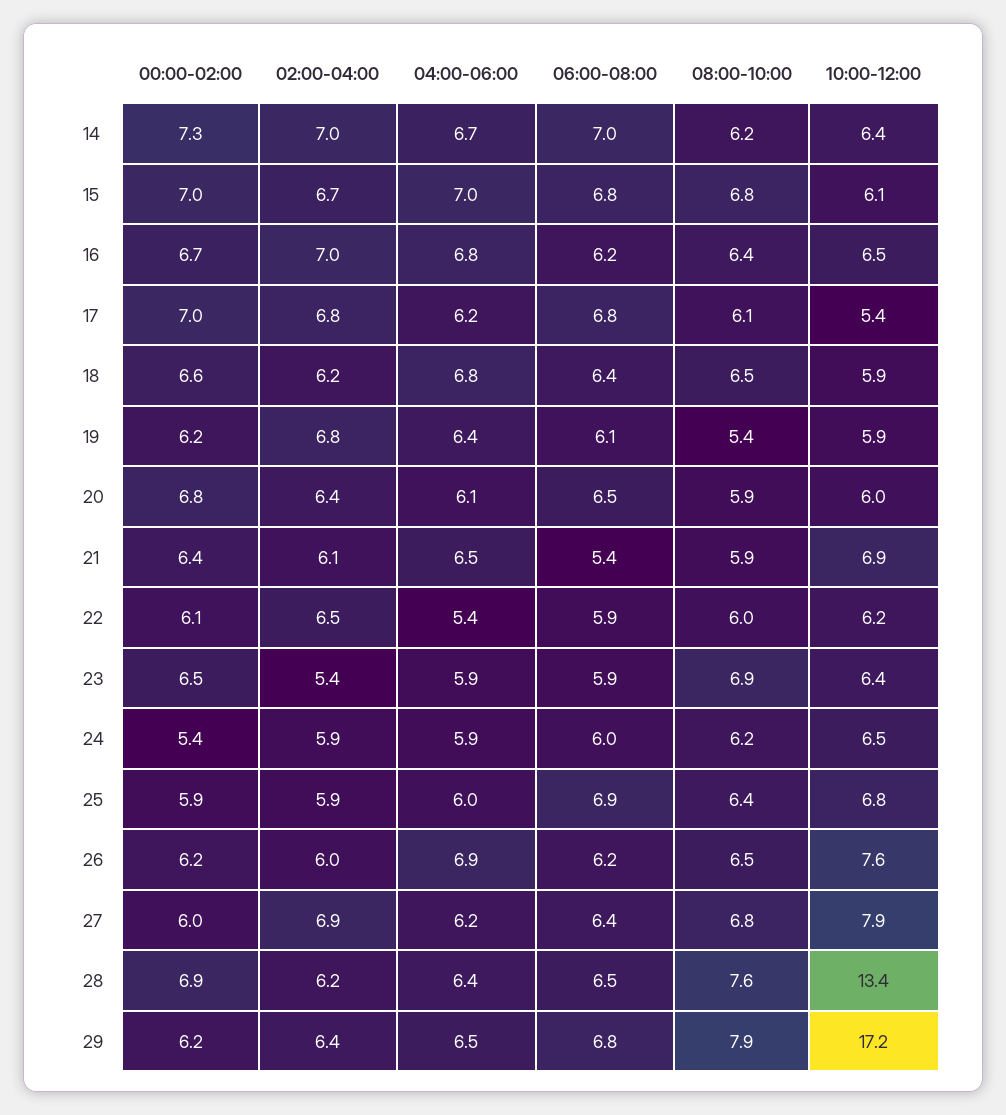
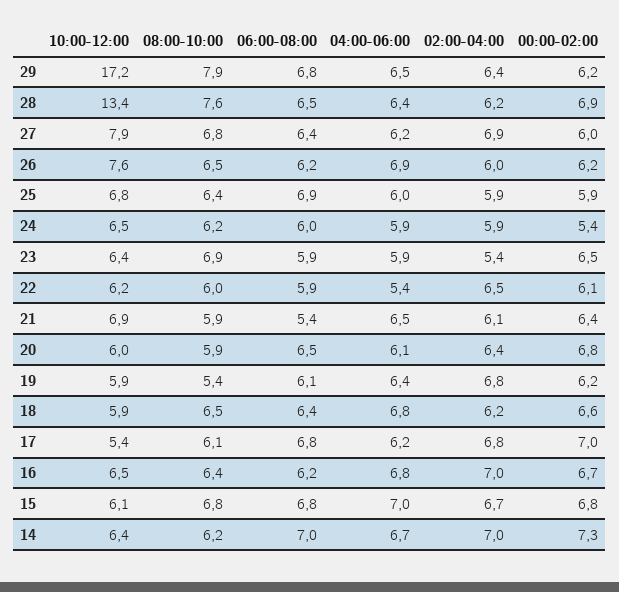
  {
    "00:00-02:00": {
      "14": 7.3,
-     "15": 7,
+     "15": 6.8,
      "16": 6.7,
      "17": 7,
      "18": 6.6,
      "19": 6.2,
      "20": 6.8,
      "21": 6.4,
      "22": 6.1,
      "23": 6.5,
      "24": 5.4,
      "25": 5.9,
      "26": 6.2,
      "27": 6,
      "28": 6.9,
      "29": 6.2
    },
    "02:00-04:00": {
      "14": 7,
      "15": 6.7,
      "16": 7,
      "17": 6.8,
      "18": 6.2,
      "19": 6.8,
      "20": 6.4,
      "21": 6.1,
      "22": 6.5,
      "23": 5.4,
      "24": 5.9,
      "25": 5.9,
      "26": 6,
      "27": 6.9,
      "28": 6.2,
      "29": 6.4
    },
    "04:00-06:00": {
      "14": 6.7,
      "15": 7,
      "16": 6.8,
      "17": 6.2,
      "18": 6.8,
      "19": 6.4,
      "20": 6.1,
      "21": 6.5,
      "22": 5.4,
      "23": 5.9,
      "24": 5.9,
      "25": 6,
      "26": 6.9,
      "27": 6.2,
      "28": 6.4,
      "29": 6.5
    },
    "06:00-08:00": {
      "14": 7,
      "15": 6.8,
      "16": 6.2,
      "17": 6.8,
      "18": 6.4,
      "19": 6.1,
      "20": 6.5,
      "21": 5.4,
      "22": 5.9,
      "23": 5.9,
      "24": 6,
      "25": 6.9,
      "26": 6.2,
      "27": 6.4,
      "28": 6.5,
      "29": 6.8
    },
    "08:00-10:00": {
      "14": 6.2,
      "15": 6.8,
      "16": 6.4,
      "17": 6.1,
      "18": 6.5,
      "19": 5.4,
      "20": 5.9,
      "21": 5.9,
      "22": 6,
      "23": 6.9,
      "24": 6.2,
      "25": 6.4,
      "26": 6.5,
      "27": 6.8,
      "28": 7.6,
      "29": 7.9
    },
    "10:00-12:00": {
      "14": 6.4,
      "15": 6.1,
      "16": 6.5,
      "17": 5.4,
      "18": 5.9,
      "19": 5.9,
      "20": 6,
      "21": 6.9,
      "22": 6.2,
      "23": 6.4,
      "24": 6.5,
      "25": 6.8,
      "26": 7.6,
      "27": 7.9,
      "28": 13.4,
      "29": 17.2
    }
  }

